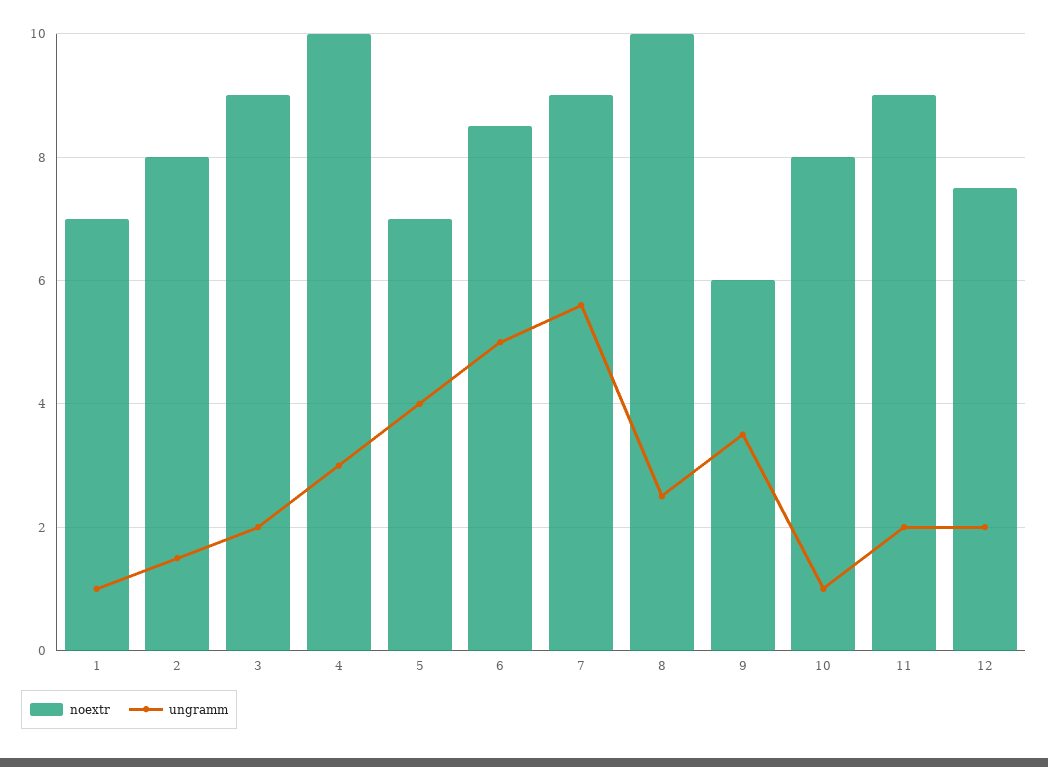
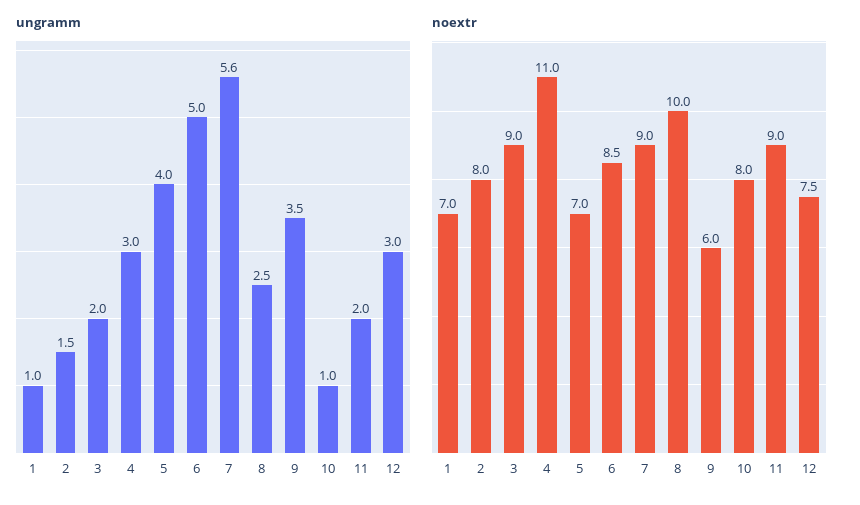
  {
    "noextr": {
      "1": 7,
      "2": 8,
      "3": 9,
-     "4": 10,
+     "4": 11,
      "5": 7,
      "6": 8.5,
      "7": 9,
      "8": 10,
      "9": 6,
      "10": 8,
      "11": 9,
      "12": 7.5
    },
    "ungramm": {
      "1": 1,
      "2": 1.5,
      "3": 2,
      "4": 3,
      "5": 4,
      "6": 5,
      "7": 5.6,
      "8": 2.5,
      "9": 3.5,
      "10": 1,
      "11": 2,
-     "12": 2
+     "12": 3
    }
  }

